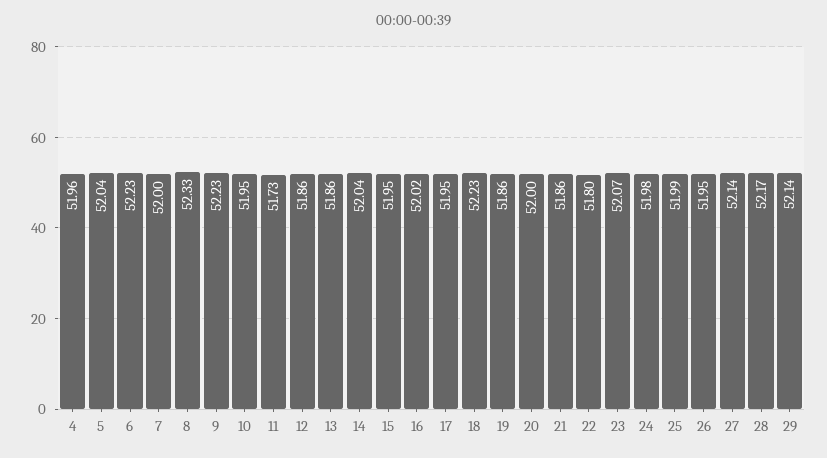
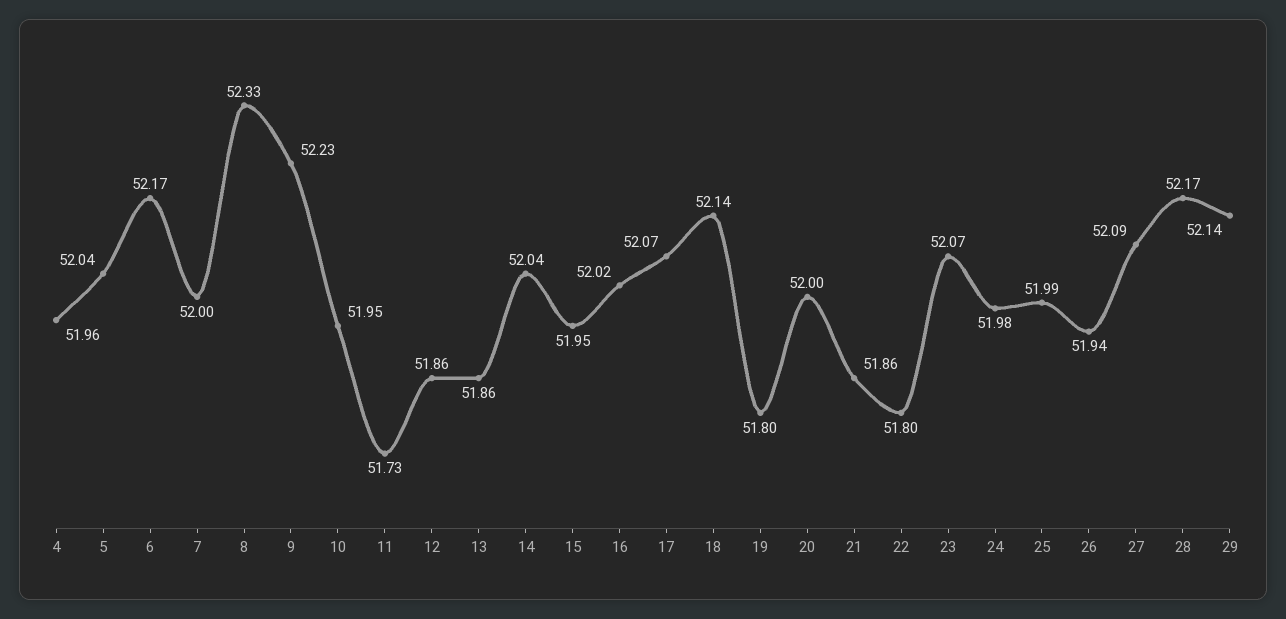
  {
    "4": 51.96,
    "5": 52.04,
-   "6": 52.23,
+   "6": 52.17,
    "7": 52,
    "8": 52.33,
    "9": 52.23,
    "10": 51.95,
    "11": 51.73,
    "12": 51.86,
    "13": 51.86,
    "14": 52.04,
    "15": 51.95,
    "16": 52.02,
-   "17": 51.95,
+   "17": 52.07,
-   "18": 52.23,
+   "18": 52.14,
-   "19": 51.86,
+   "19": 51.8,
    "20": 52,
    "21": 51.86,
    "22": 51.8,
    "23": 52.07,
    "24": 51.98,
    "25": 51.99,
-   "26": 51.95,
+   "26": 51.94,
-   "27": 52.14,
+   "27": 52.09,
    "28": 52.17,
    "29": 52.14
  }

